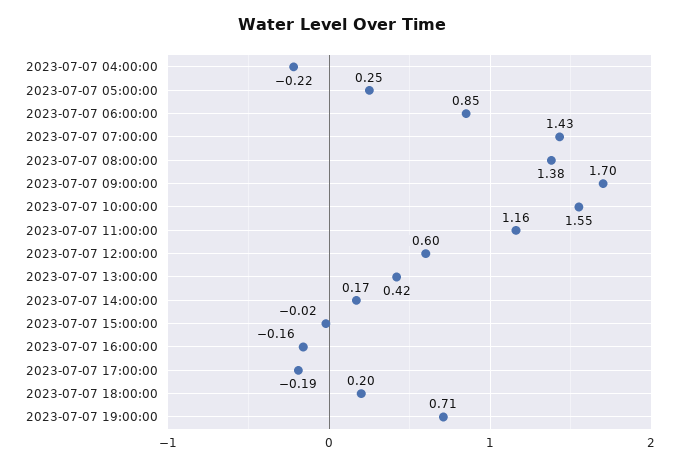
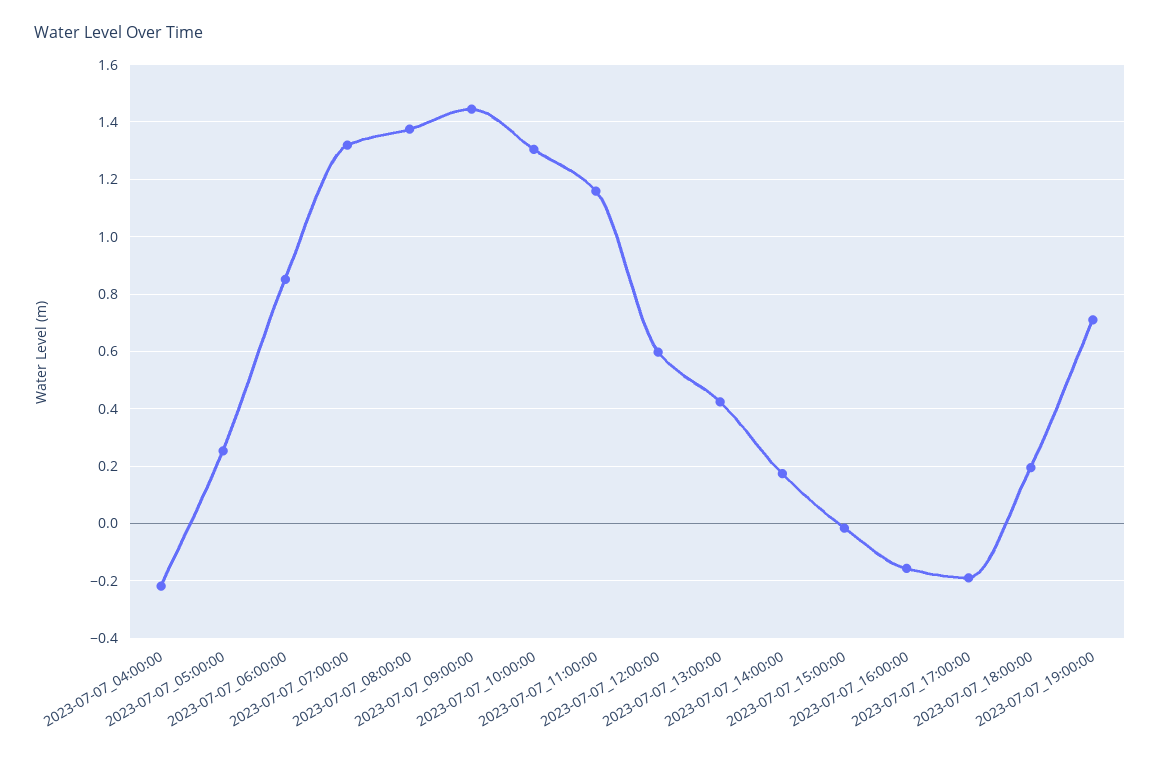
  {
    "2023-07-07 04:00:00": -0.22,
    "2023-07-07 05:00:00": 0.25,
    "2023-07-07 06:00:00": 0.85,
-   "2023-07-07 07:00:00": 1.43,
+   "2023-07-07 07:00:00": 1.325,
    "2023-07-07 08:00:00": 1.38,
-   "2023-07-07 09:00:00": 1.7,
+   "2023-07-07 09:00:00": 1.45,
-   "2023-07-07 10:00:00": 1.55,
+   "2023-07-07 10:00:00": 1.3,
    "2023-07-07 11:00:00": 1.16,
    "2023-07-07 12:00:00": 0.6,
    "2023-07-07 13:00:00": 0.42,
    "2023-07-07 14:00:00": 0.17,
    "2023-07-07 15:00:00": -0.02,
    "2023-07-07 16:00:00": -0.16,
    "2023-07-07 17:00:00": -0.19,
    "2023-07-07 18:00:00": 0.2,
    "2023-07-07 19:00:00": 0.71
  }

